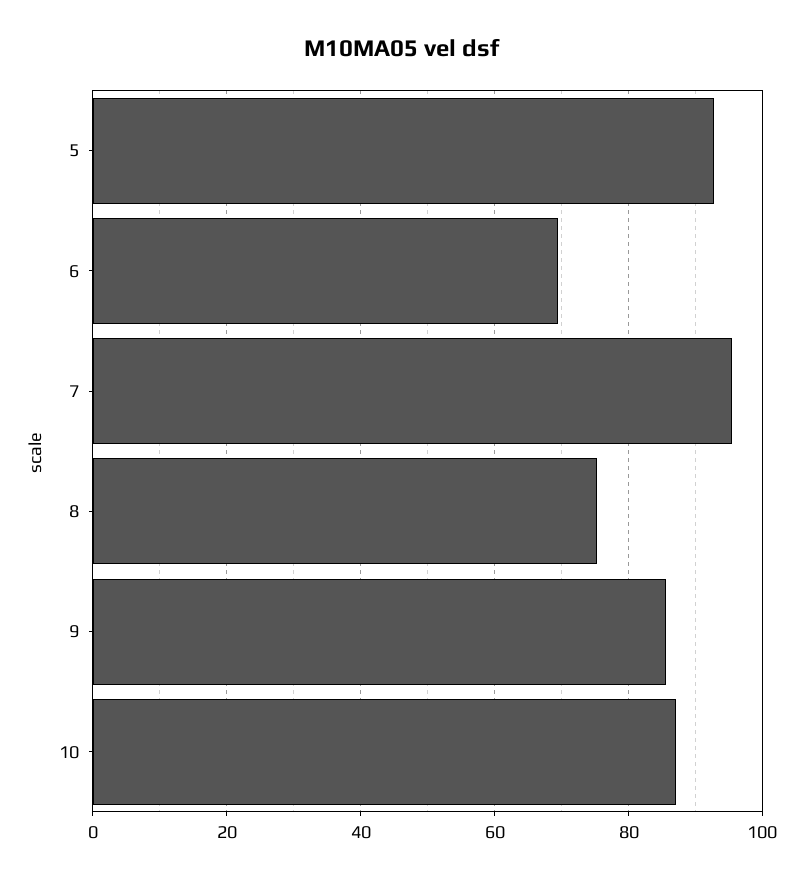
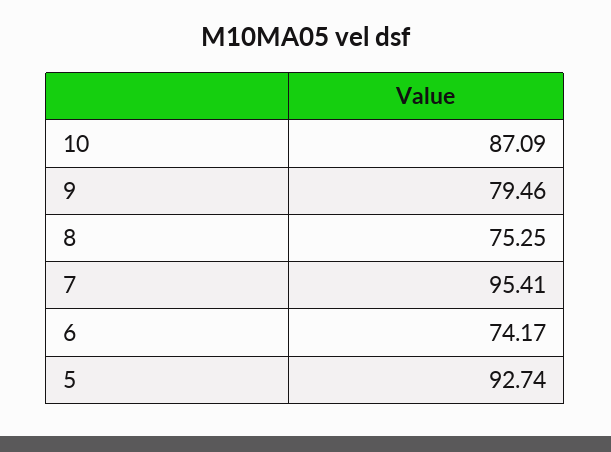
  {
    "5": 92.74,
-   "6": 70,
+   "6": 74.17,
    "7": 95.41,
    "8": 75.25,
-   "9": 86,
+   "9": 79.46,
    "10": 87.09
  }

